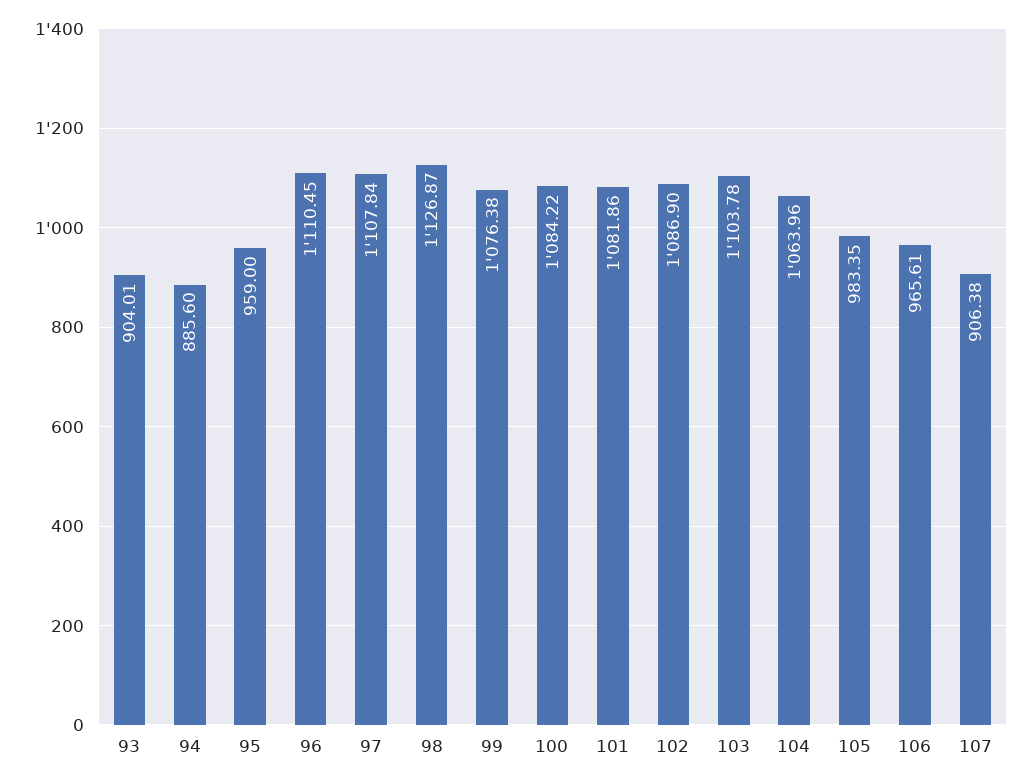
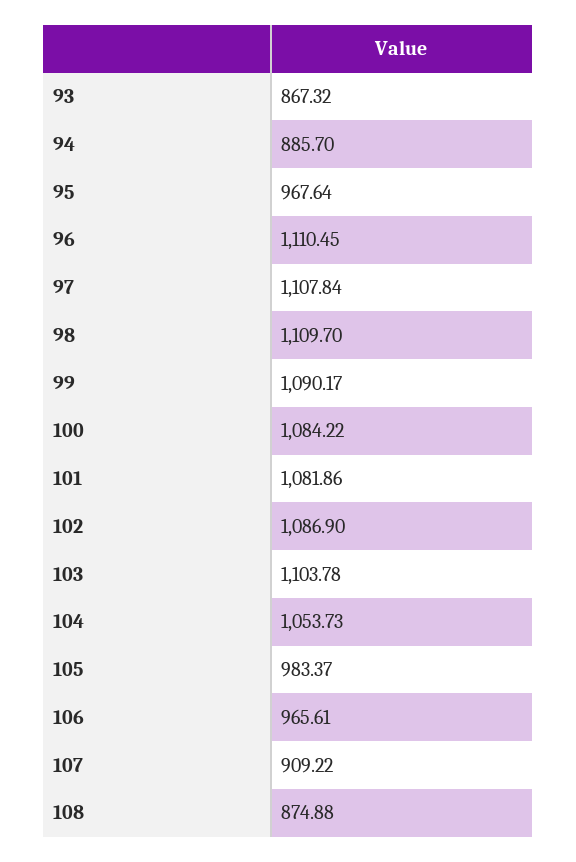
  {
-   "93": 904.01,
+   "93": 867.32,
-   "94": 885.6,
+   "94": 885.7,
-   "95": 959,
+   "95": 967.64,
    "96": 1110.45,
    "97": 1107.84,
-   "98": 1126.87,
+   "98": 1109.7,
-   "99": 1076.38,
+   "99": 1090.17,
    "100": 1084.22,
    "101": 1081.86,
    "102": 1086.9,
    "103": 1103.78,
-   "104": 1063.96,
+   "104": 1053.73,
-   "105": 983.35,
+   "105": 983.37,
    "106": 965.61,
-   "107": 906.38
+   "107": 909.22,
+   "108": 874.88
  }

